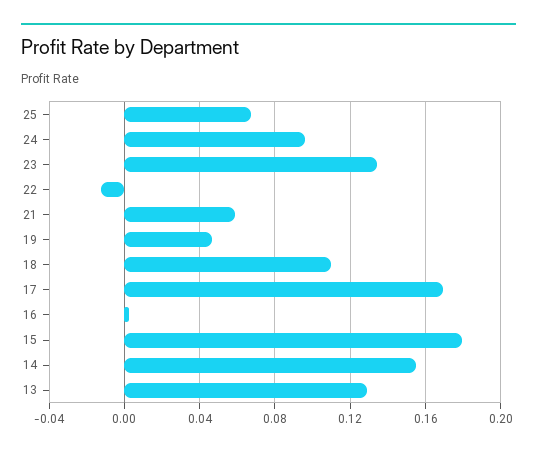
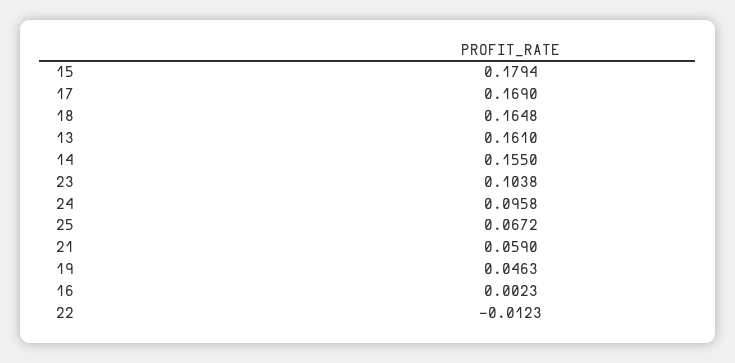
  {
    "25": 0.0672,
    "24": 0.0958,
-   "23": 0.135,
+   "23": 0.1038,
    "22": -0.0123,
    "21": 0.059,
    "19": 0.0463,
-   "18": 0.11,
+   "18": 0.1648,
    "17": 0.169,
    "16": 0.0023,
    "15": 0.1794,
    "14": 0.155,
-   "13": 0.13
+   "13": 0.161
  }

